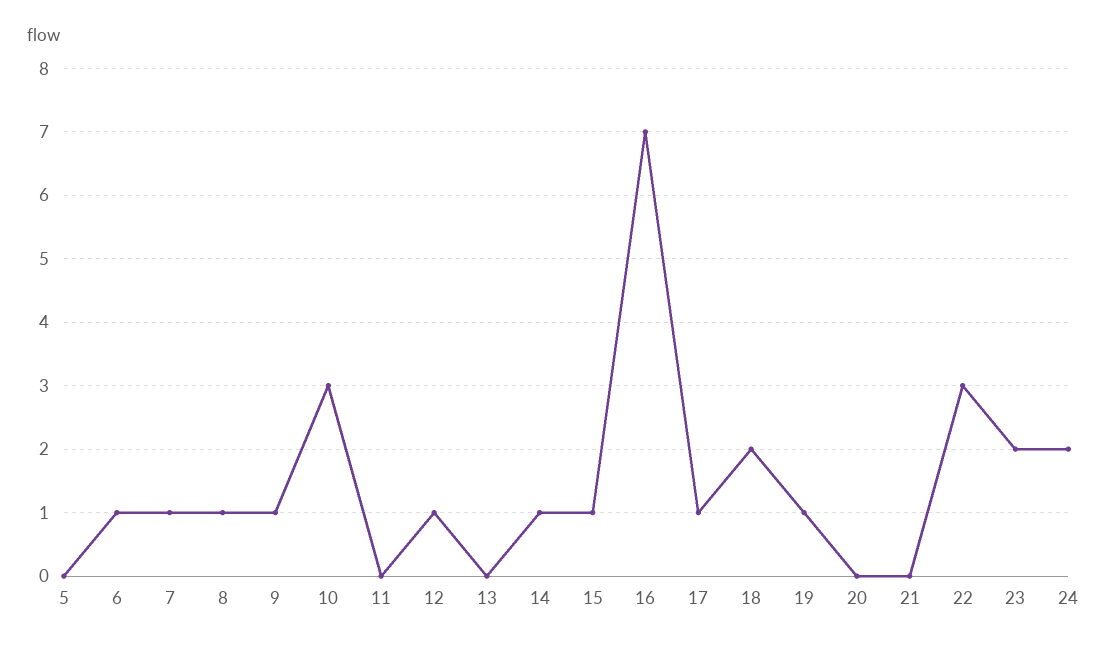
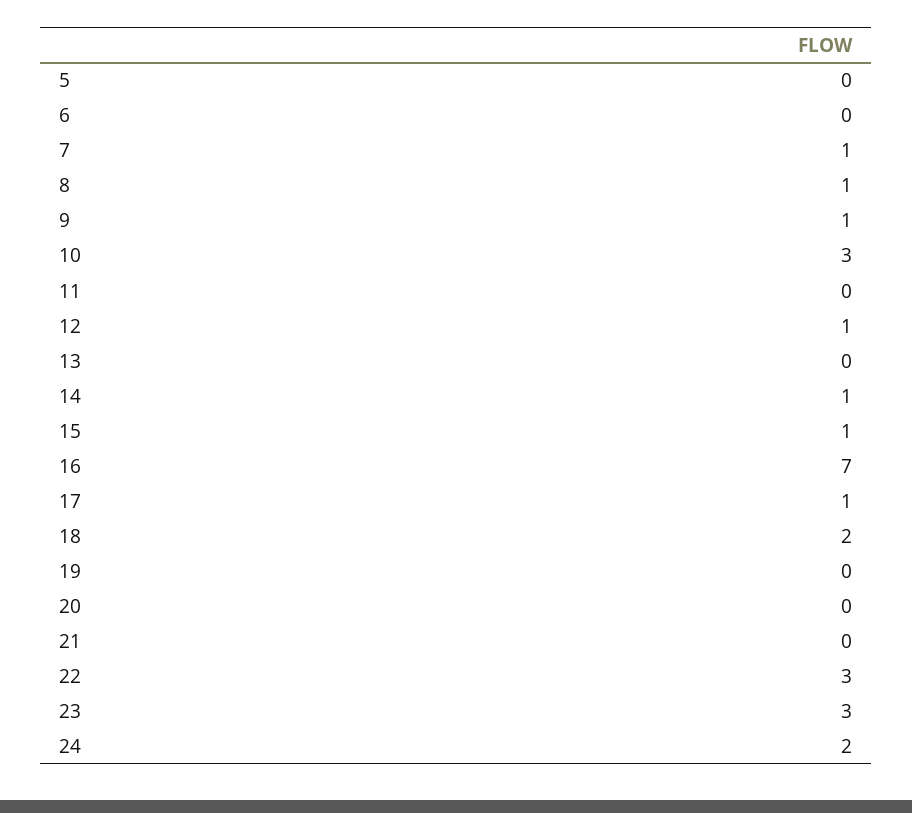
  {
    "5": 0,
-   "6": 1,
+   "6": 0,
    "7": 1,
    "8": 1,
    "9": 1,
    "10": 3,
    "11": 0,
    "12": 1,
    "13": 0,
    "14": 1,
    "15": 1,
    "16": 7,
    "17": 1,
    "18": 2,
-   "19": 1,
+   "19": 0,
    "20": 0,
    "21": 0,
    "22": 3,
-   "23": 2,
+   "23": 3,
    "24": 2
  }

